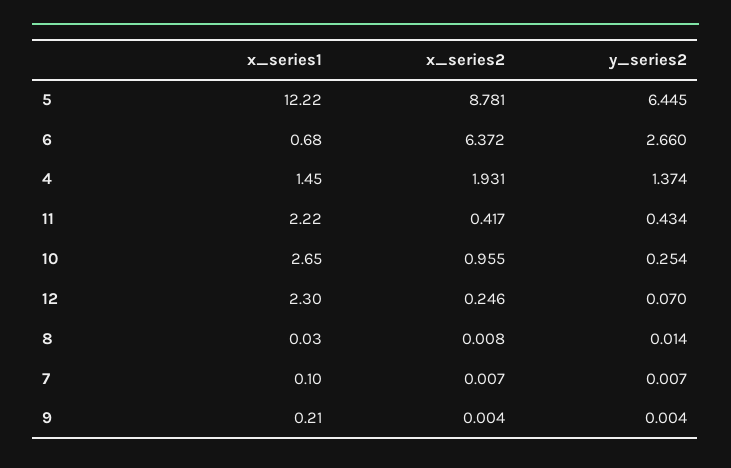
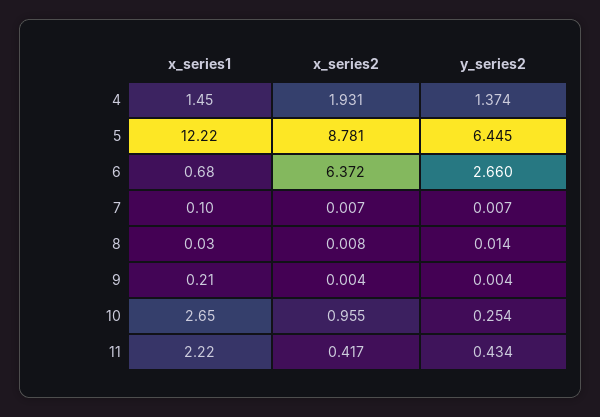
  {
    "x_series1": {
      "5": 12.22,
      "6": 0.68,
      "4": 1.45,
      "11": 2.22,
      "10": 2.65,
-     "12": 2.3,
      "8": 0.03,
      "7": 0.1,
      "9": 0.21
    },
    "x_series2": {
      "5": 8.781,
      "6": 6.372,
      "4": 1.931,
      "11": 0.417,
      "10": 0.955,
-     "12": 0.246,
      "8": 0.008,
      "7": 0.007,
      "9": 0.004
    },
    "y_series2": {
      "5": 6.445,
      "6": 2.66,
      "4": 1.374,
      "11": 0.434,
      "10": 0.254,
-     "12": 0.07,
      "8": 0.014,
      "7": 0.007,
      "9": 0.004
    }
  }

